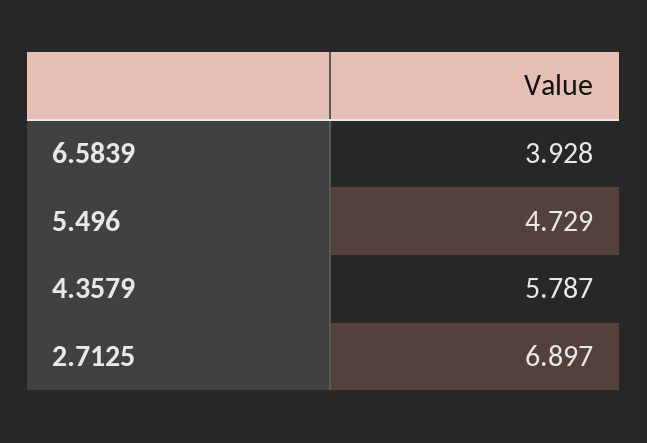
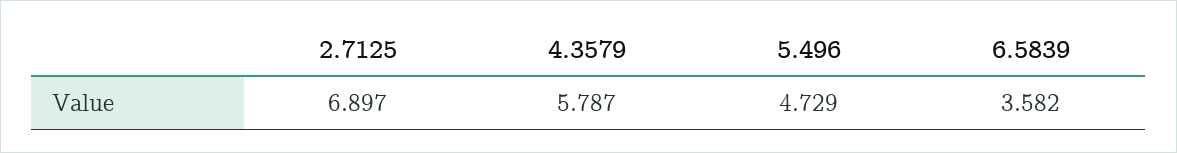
  {
-   "6.5839": 3.928,
+   "6.5839": 3.582,
    "5.496": 4.729,
    "4.3579": 5.787,
    "2.7125": 6.897
  }

